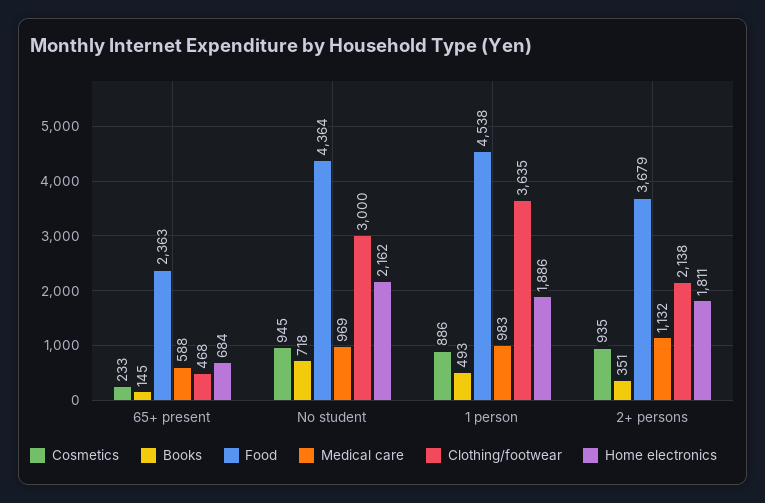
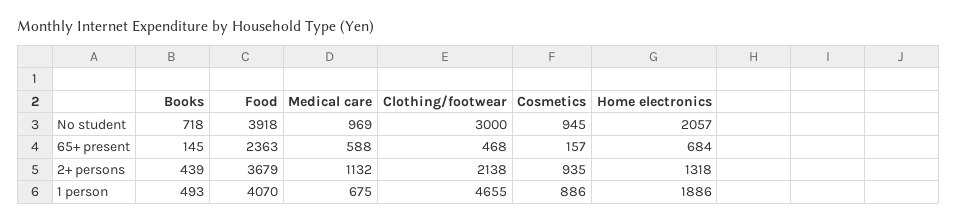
  {
    "Cosmetics": {
-     "65+ present": 233,
+     "65+ present": 157,
      "No student": 945,
      "1 person": 886,
      "2+ persons": 935
    },
    "Books": {
      "65+ present": 145,
      "No student": 718,
      "1 person": 493,
-     "2+ persons": 351
+     "2+ persons": 439
    },
    "Food": {
      "65+ present": 2363,
-     "No student": 4364,
+     "No student": 3918,
-     "1 person": 4538,
+     "1 person": 4070,
      "2+ persons": 3679
    },
    "Medical care": {
      "65+ present": 588,
      "No student": 969,
-     "1 person": 983,
+     "1 person": 675,
      "2+ persons": 1132
    },
    "Clothing/footwear": {
      "65+ present": 468,
      "No student": 3000,
-     "1 person": 3635,
+     "1 person": 4655,
      "2+ persons": 2138
    },
    "Home electronics": {
      "65+ present": 684,
-     "No student": 2162,
+     "No student": 2057,
      "1 person": 1886,
-     "2+ persons": 1811
+     "2+ persons": 1318
    }
  }

